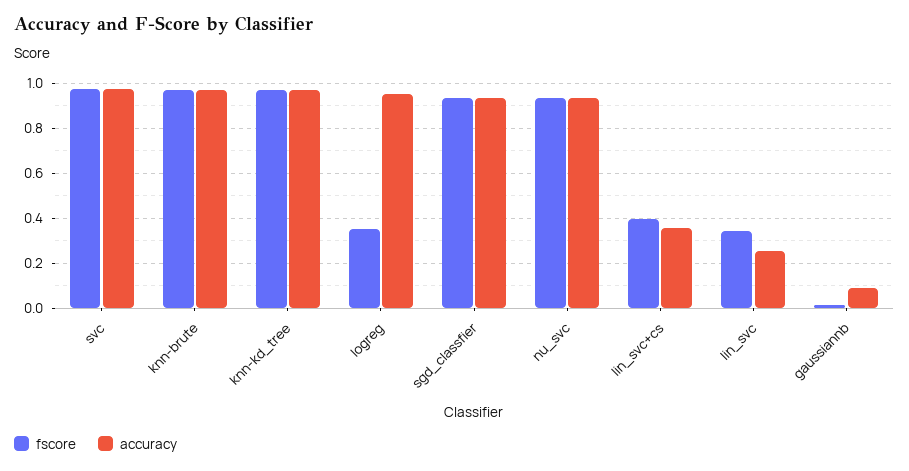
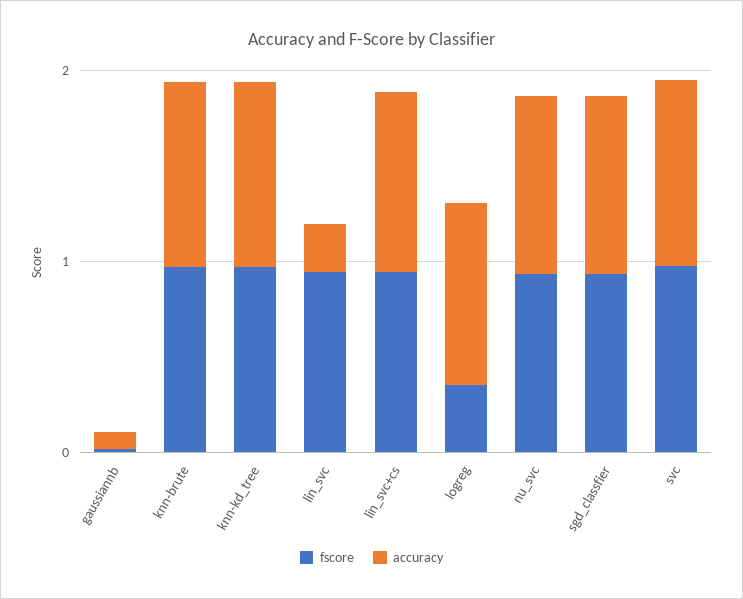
  {
    "fscore": {
      "svc": 0.95,
      "knn-brute": 0.95,
      "knn-kd_tree": 0.95,
      "logreg": 0.35,
      "sgd_classfier": 0.95,
      "nu_svc": 0.95,
-     "lin_svc+cs": 0.4,
+     "lin_svc+cs": 1,
-     "lin_svc": 0.35,
+     "lin_svc": 1,
      "gaussiannb": 0
    },
    "accuracy": {
      "svc": 0.95,
      "knn-brute": 0.95,
      "knn-kd_tree": 0.95,
      "logreg": 0.95,
      "sgd_classfier": 0.95,
      "nu_svc": 0.95,
-     "lin_svc+cs": 0.35,
+     "lin_svc+cs": 1,
      "lin_svc": 0.25,
      "gaussiannb": 0.1
    }
  }

